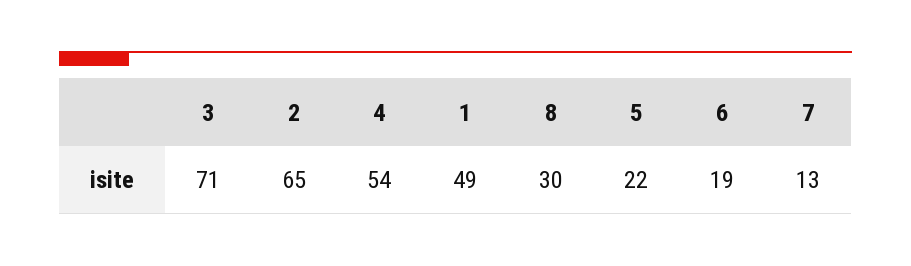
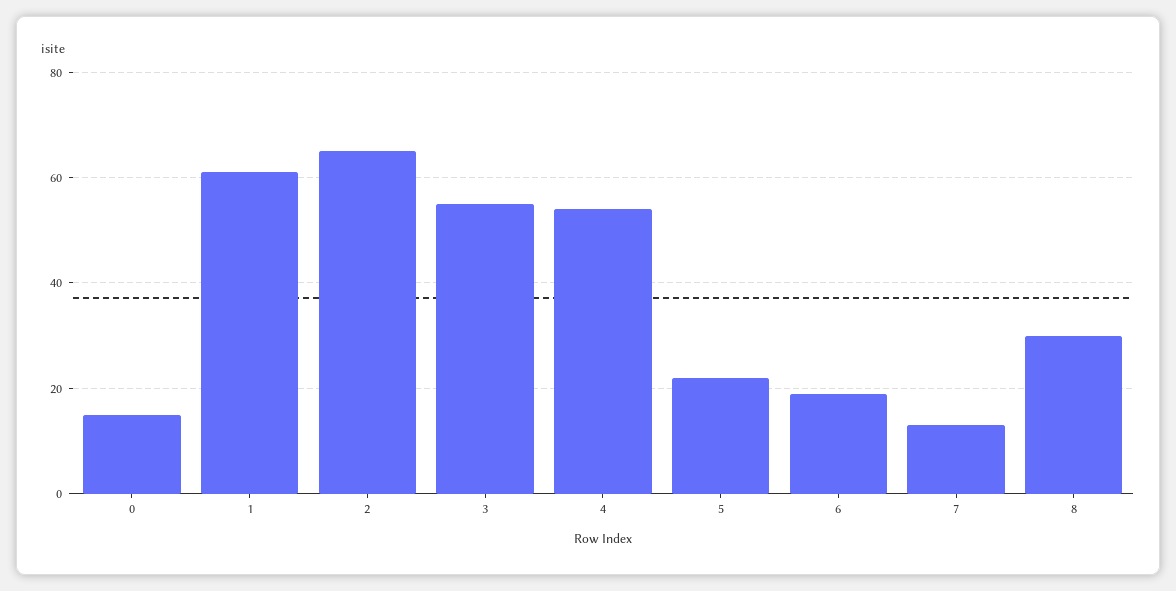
  {
-   "3": 71,
+   "3": 55,
    "2": 65,
    "4": 54,
-   "1": 49,
+   "1": 60,
    "8": 30,
    "5": 22,
    "6": 19,
-   "7": 13
+   "7": 13,
+   "0": 15
  }

